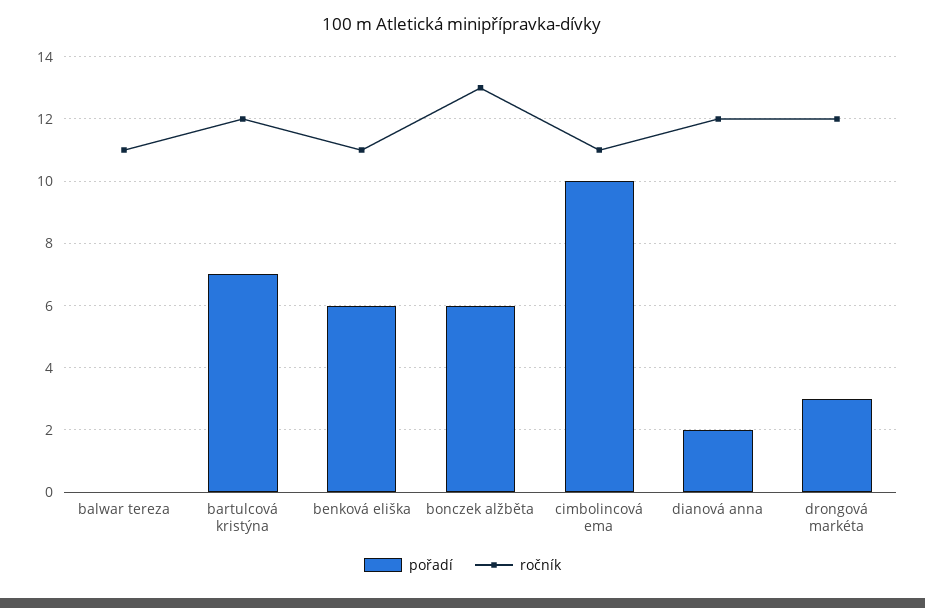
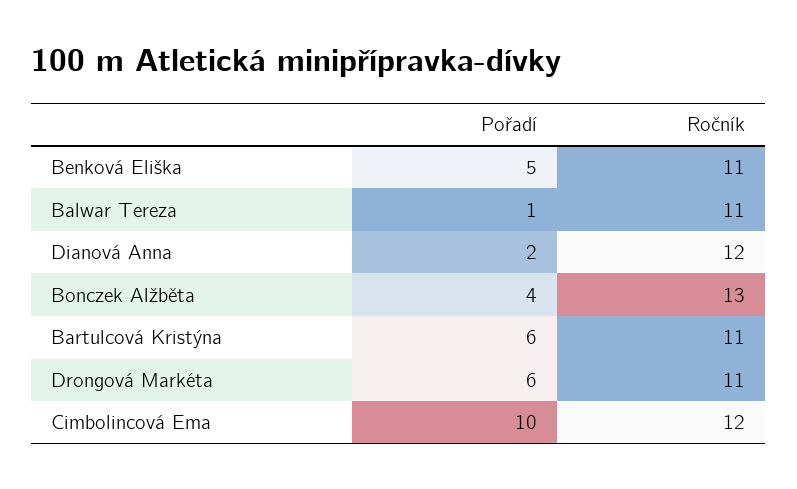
  {
    "pořadí": {
-     "balwar tereza": 0,
+     "balwar tereza": 1,
-     "bartulcová kristýna": 7,
+     "bartulcová kristýna": 6,
-     "benková eliška": 6,
+     "benková eliška": 5,
-     "bonczek alžběta": 6,
+     "bonczek alžběta": 4,
      "cimbolincová ema": 10,
      "dianová anna": 2,
-     "drongová markéta": 3
+     "drongová markéta": 6
    },
    "ročník": {
      "balwar tereza": 11,
-     "bartulcová kristýna": 12,
+     "bartulcová kristýna": 11,
      "benková eliška": 11,
      "bonczek alžběta": 13,
-     "cimbolincová ema": 11,
+     "cimbolincová ema": 12,
      "dianová anna": 12,
-     "drongová markéta": 12
+     "drongová markéta": 11
    }
  }

